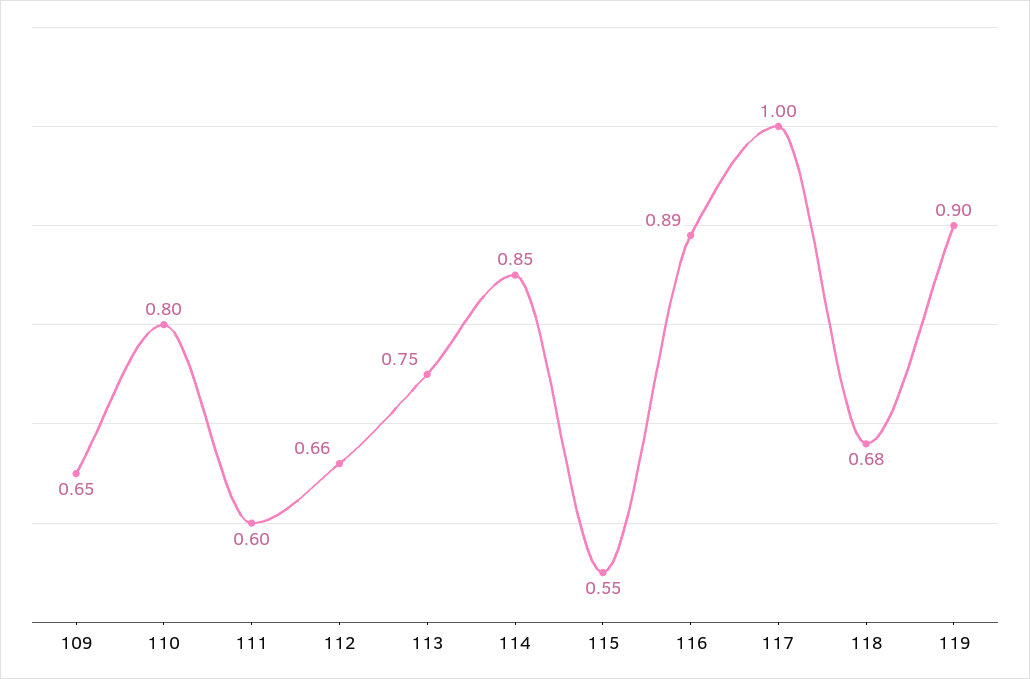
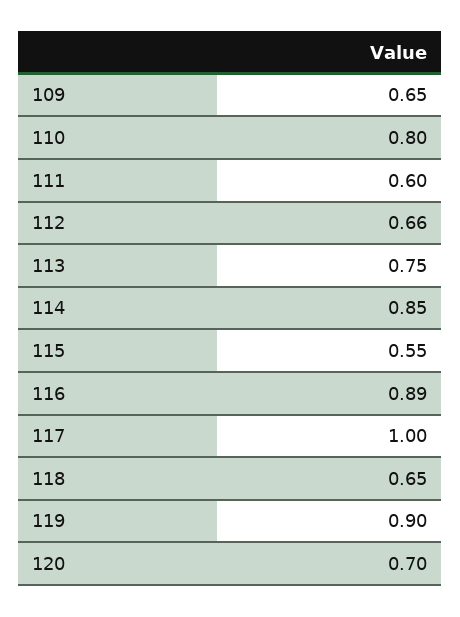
  {
    "109": 0.65,
    "110": 0.8,
    "111": 0.6,
    "112": 0.66,
    "113": 0.75,
    "114": 0.85,
    "115": 0.55,
    "116": 0.89,
    "117": 1,
-   "118": 0.68,
+   "118": 0.65,
-   "119": 0.9
+   "119": 0.9,
+   "120": 0.7
  }

